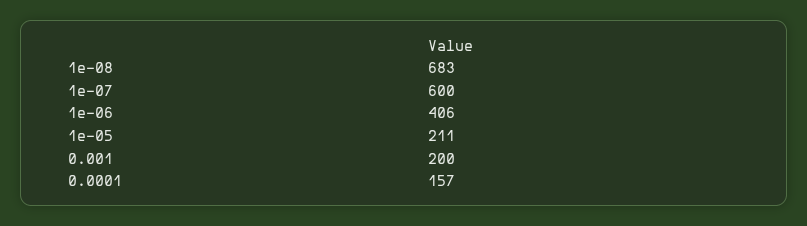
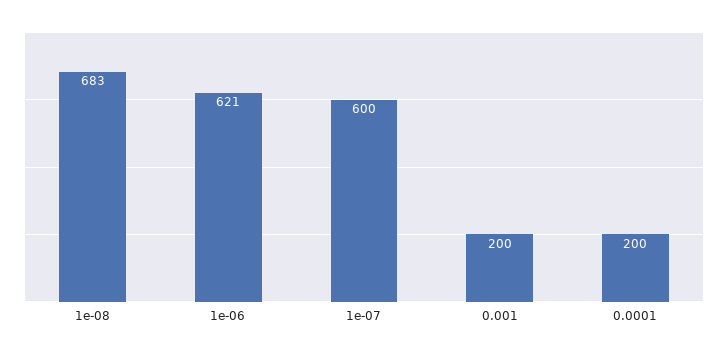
  {
    "1e-08": 683,
    "1e-07": 600,
-   "1e-06": 406,
+   "1e-06": 621,
-   "1e-05": 211,
    "0.001": 200,
-   "0.0001": 157
+   "0.0001": 200
  }

